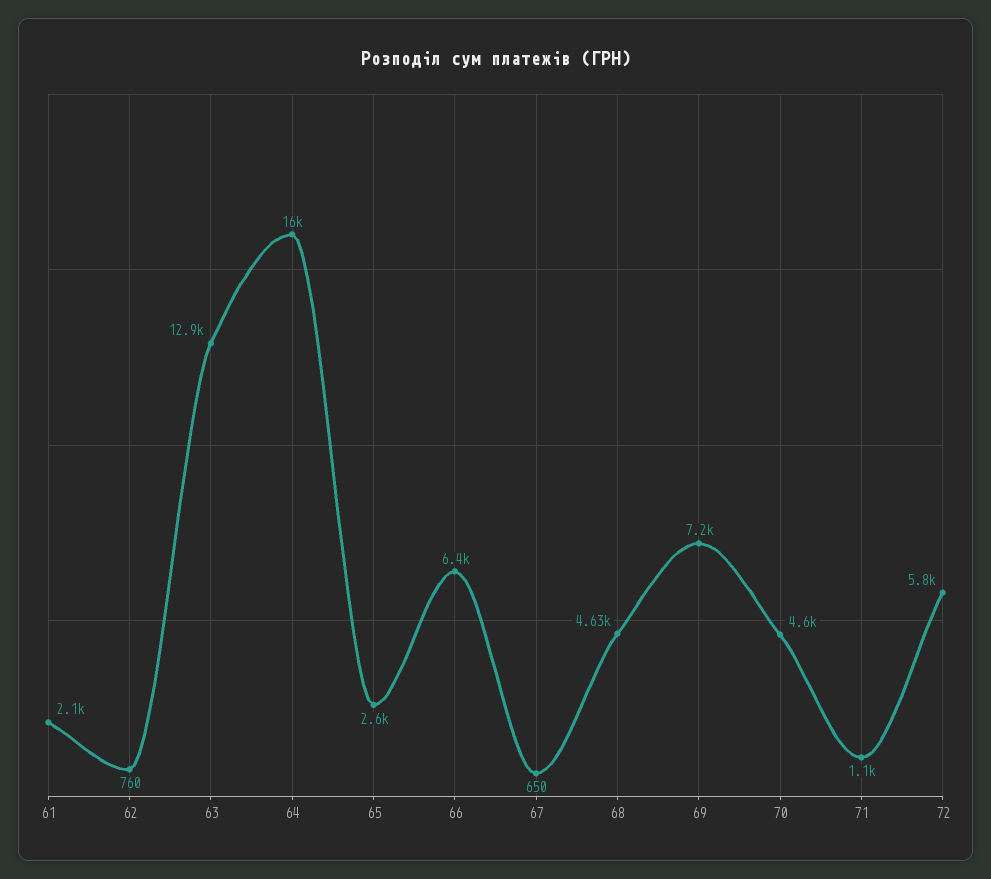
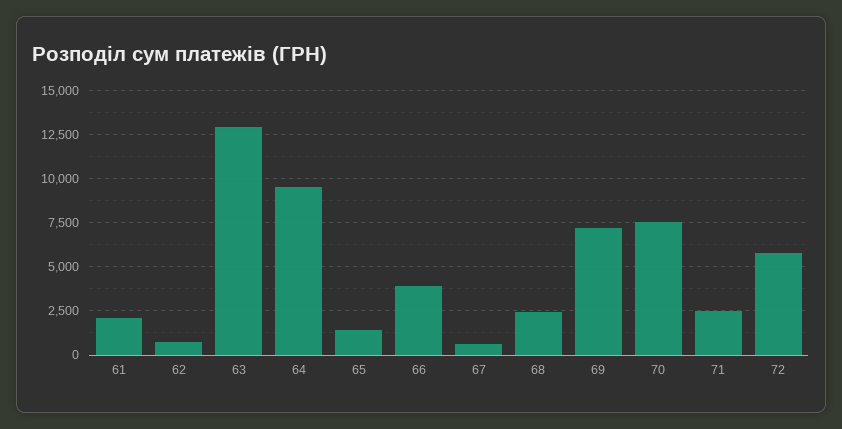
  {
    "61": 2100,
    "62": 760,
    "63": 12900,
-   "64": 16000,
+   "64": 9500,
-   "65": 2600,
+   "65": 1500,
-   "66": 6400,
+   "66": 4000,
    "67": 650,
-   "68": 4630,
+   "68": 2500,
    "69": 7200,
-   "70": 4600,
+   "70": 7500,
-   "71": 1100,
+   "71": 2500,
    "72": 5800
  }

